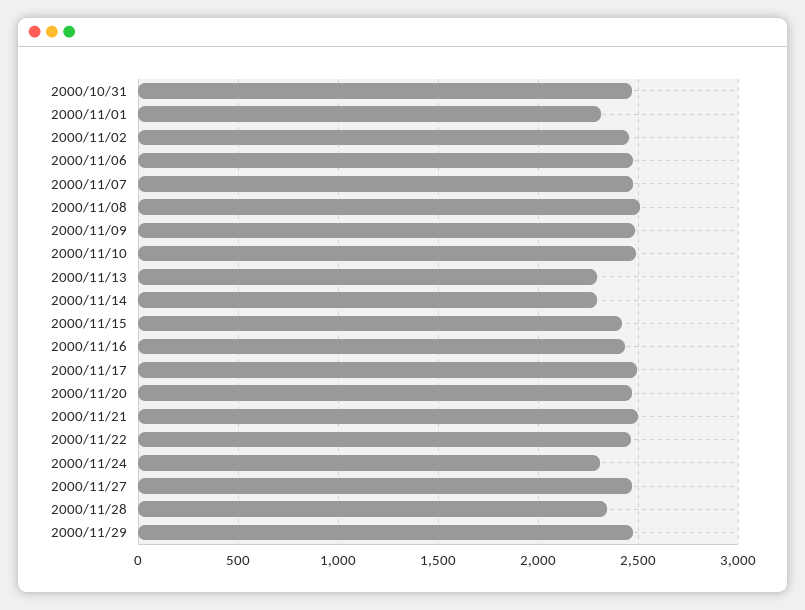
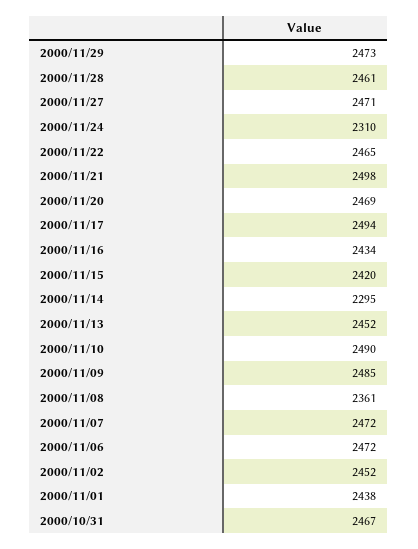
  {
    "2000/10/31": 2467,
-   "2000/11/01": 2300,
+   "2000/11/01": 2438,
    "2000/11/02": 2452,
    "2000/11/06": 2472,
    "2000/11/07": 2472,
-   "2000/11/08": 2500,
+   "2000/11/08": 2361,
    "2000/11/09": 2485,
    "2000/11/10": 2490,
-   "2000/11/13": 2300,
+   "2000/11/13": 2452,
    "2000/11/14": 2295,
    "2000/11/15": 2420,
    "2000/11/16": 2434,
    "2000/11/17": 2494,
    "2000/11/20": 2469,
    "2000/11/21": 2498,
    "2000/11/22": 2465,
    "2000/11/24": 2310,
    "2000/11/27": 2471,
-   "2000/11/28": 2350,
+   "2000/11/28": 2461,
    "2000/11/29": 2473
  }

